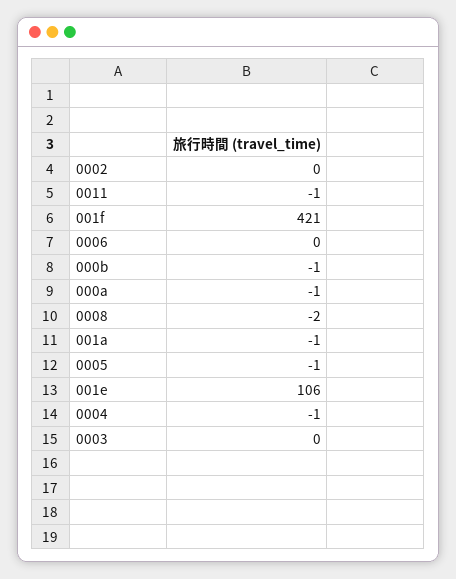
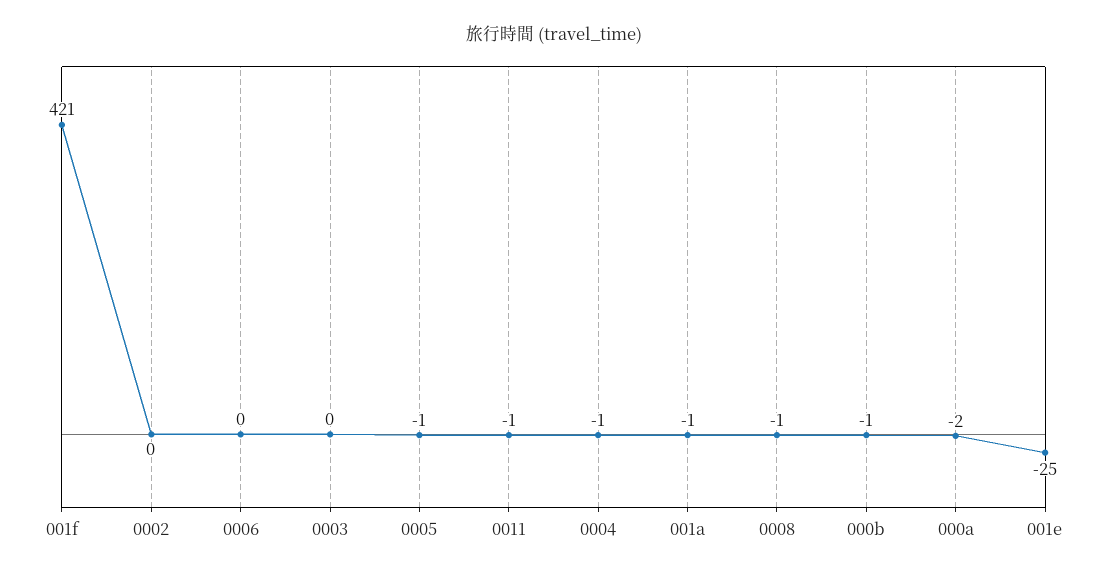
  {
    "0002": 0,
    "0011": -1,
    "001f": 421,
    "0006": 0,
    "000b": -1,
-   "000a": -1,
+   "000a": -2,
-   "0008": -2,
+   "0008": -1,
    "001a": -1,
    "0005": -1,
-   "001e": 106,
+   "001e": -25,
    "0004": -1,
    "0003": 0
  }

